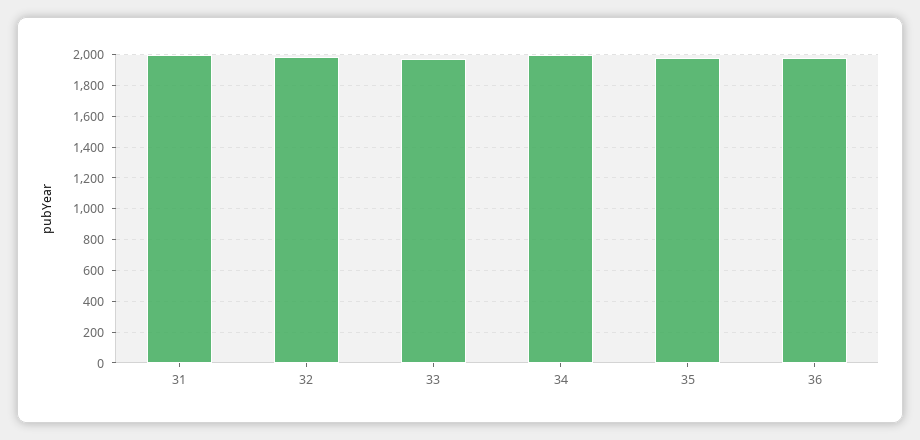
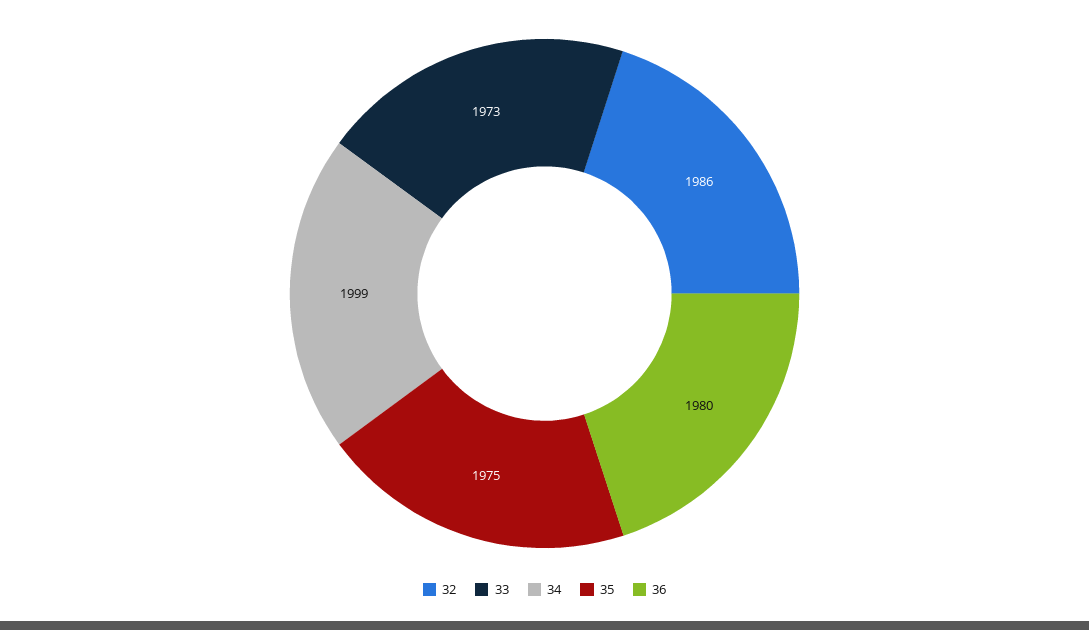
  {
-   "31": 2000,
    "32": 1986,
    "33": 1973,
    "34": 1999,
    "35": 1975,
    "36": 1980
  }

